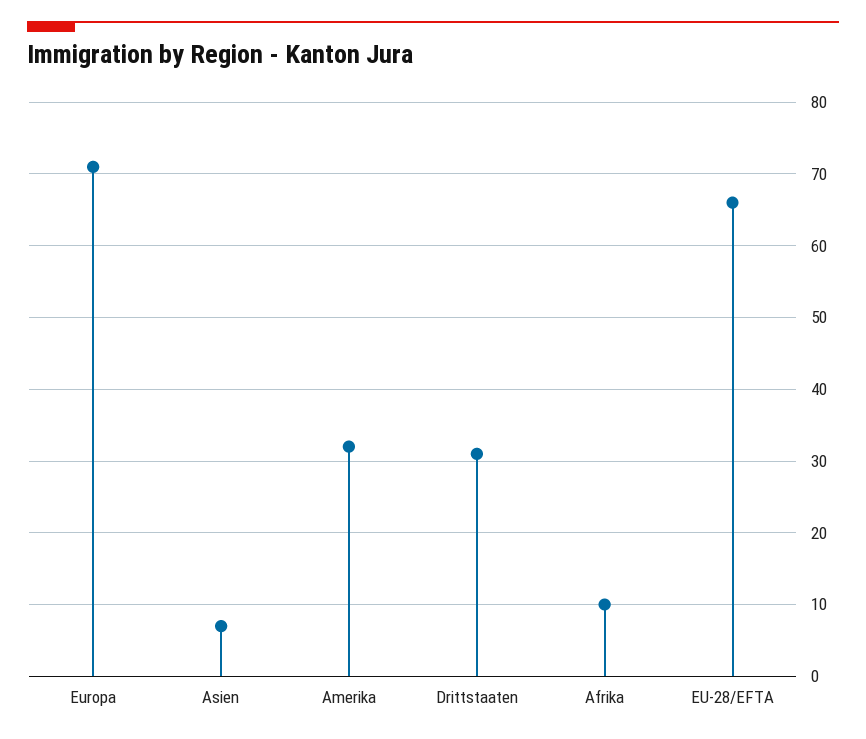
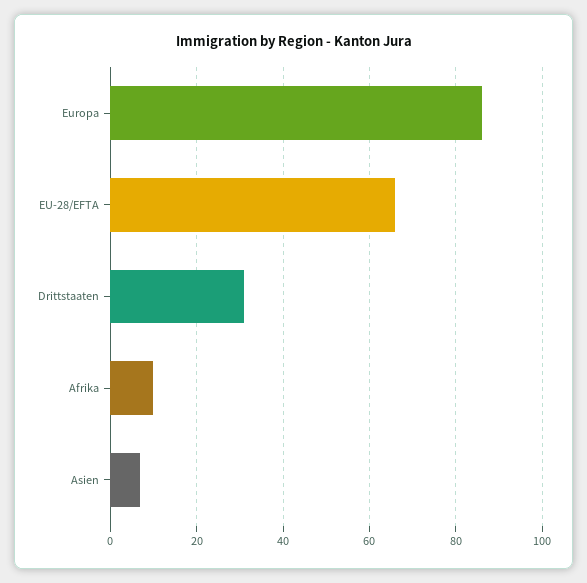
  {
-   "Europa": 71,
+   "Europa": 85,
    "Asien": 7,
-   "Amerika": 32,
    "Drittstaaten": 31,
    "Afrika": 10,
    "EU-28/EFTA": 66
  }

